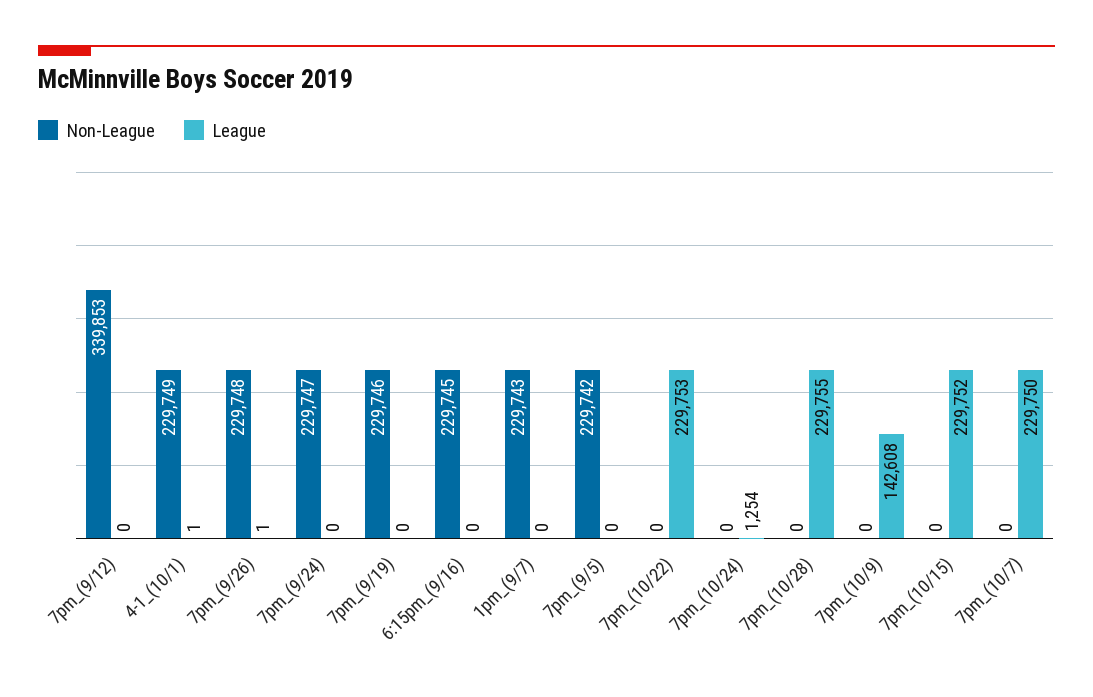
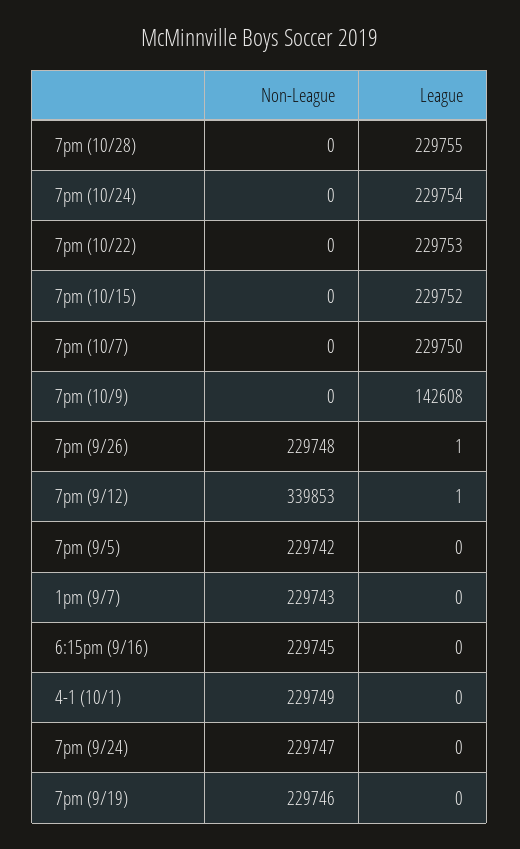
  {
    "Non-League": {
      "7pm_(9/12)": 339853,
      "4-1_(10/1)": 229749,
      "7pm_(9/26)": 229748,
      "7pm_(9/24)": 229747,
      "7pm_(9/19)": 229746,
      "6:15pm_(9/16)": 229745,
      "1pm_(9/7)": 229743,
      "7pm_(9/5)": 229742,
      "7pm_(10/22)": 0,
      "7pm_(10/24)": 0,
      "7pm_(10/28)": 0,
      "7pm_(10/9)": 0,
      "7pm_(10/15)": 0,
      "7pm_(10/7)": 0
    },
    "League": {
-     "7pm_(9/12)": 0,
+     "7pm_(9/12)": 1,
-     "4-1_(10/1)": 1,
+     "4-1_(10/1)": 0,
      "7pm_(9/26)": 1,
      "7pm_(9/24)": 0,
      "7pm_(9/19)": 0,
      "6:15pm_(9/16)": 0,
      "1pm_(9/7)": 0,
      "7pm_(9/5)": 0,
      "7pm_(10/22)": 229753,
-     "7pm_(10/24)": 1254,
+     "7pm_(10/24)": 229754,
      "7pm_(10/28)": 229755,
      "7pm_(10/9)": 142608,
      "7pm_(10/15)": 229752,
      "7pm_(10/7)": 229750
    }
  }

